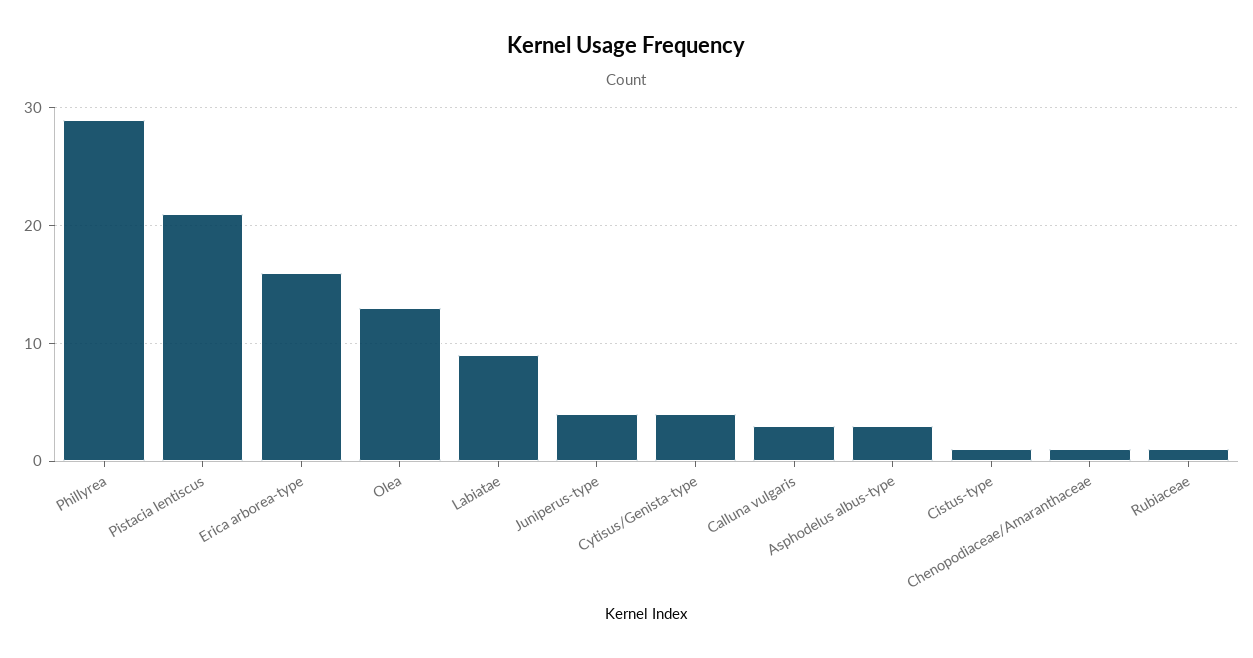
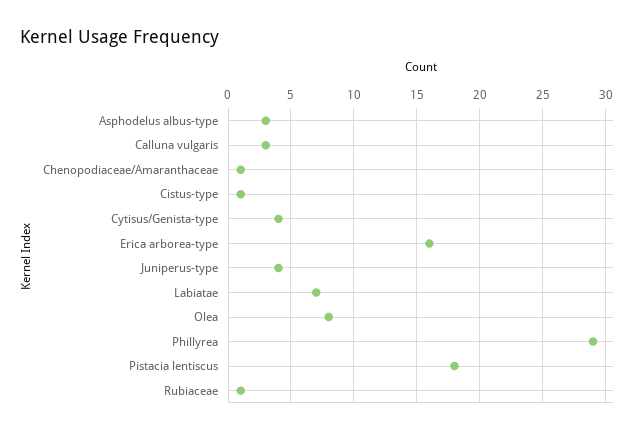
  {
    "Phillyrea": 29,
-   "Pistacia lentiscus": 21,
+   "Pistacia lentiscus": 18,
    "Erica arborea-type": 16,
-   "Olea": 13,
+   "Olea": 8,
-   "Labiatae": 9,
+   "Labiatae": 7,
    "Juniperus-type": 4,
    "Cytisus/Genista-type": 4,
    "Calluna vulgaris": 3,
    "Asphodelus albus-type": 3,
    "Cistus-type": 1,
    "Chenopodiaceae/Amaranthaceae": 1,
    "Rubiaceae": 1
  }

